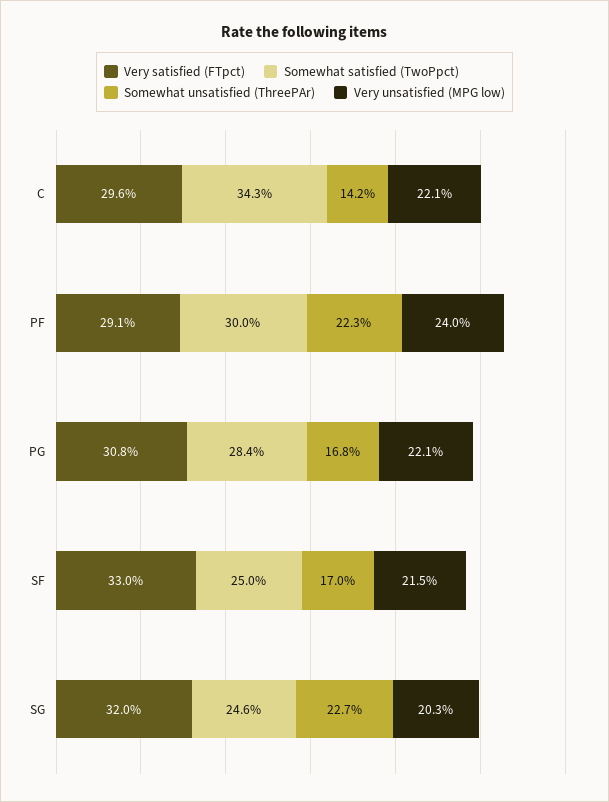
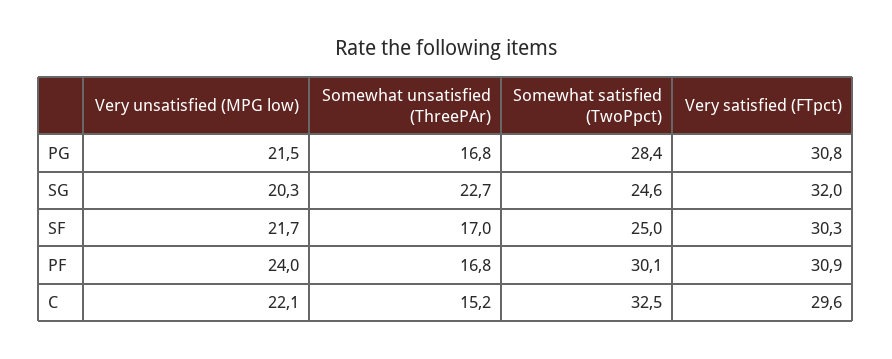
  {
    "Very satisfied (FTpct)": {
      "C": 29.6,
-     "PF": 29.1,
+     "PF": 30.9,
      "PG": 30.8,
-     "SF": 33,
+     "SF": 30.3,
      "SG": 32
    },
    "Somewhat satisfied (TwoPpct)": {
-     "C": 34.3,
+     "C": 32.5,
-     "PF": 30,
+     "PF": 30.1,
      "PG": 28.4,
      "SF": 25,
      "SG": 24.6
    },
    "Somewhat unsatisfied (ThreePAr)": {
-     "C": 14.2,
+     "C": 15.2,
-     "PF": 22.3,
+     "PF": 16.8,
      "PG": 16.8,
      "SF": 17,
      "SG": 22.7
    },
    "Very unsatisfied (MPG low)": {
      "C": 22.1,
      "PF": 24,
-     "PG": 22.1,
+     "PG": 21.5,
-     "SF": 21.5,
+     "SF": 21.7,
      "SG": 20.3
    }
  }

